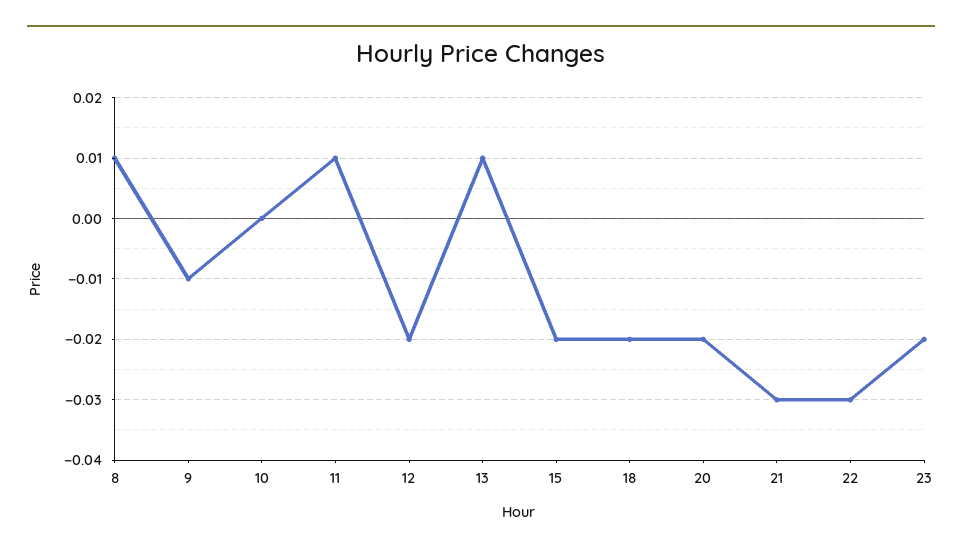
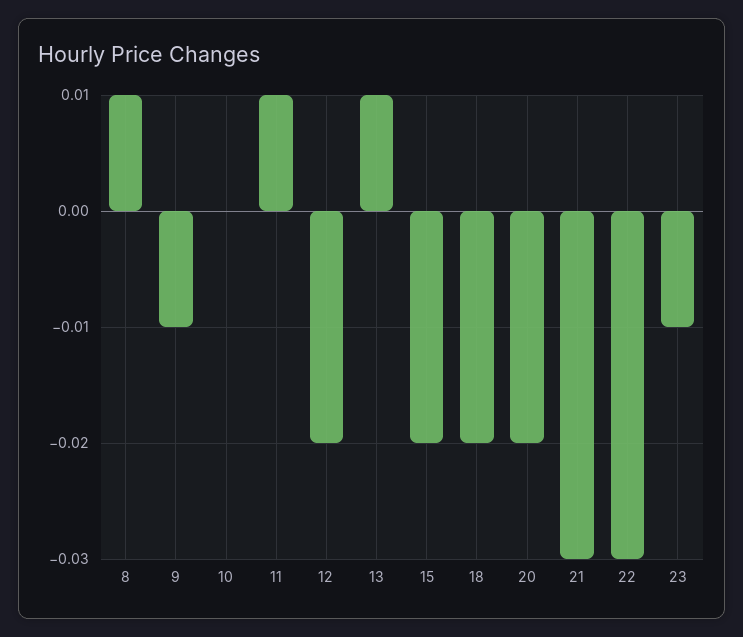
  {
    "8": 0.01,
    "9": -0.01,
    "10": 0,
    "11": 0.01,
    "12": -0.02,
    "13": 0.01,
    "15": -0.02,
    "18": -0.02,
    "20": -0.02,
    "21": -0.03,
    "22": -0.03,
-   "23": -0.02
+   "23": -0.01
  }

